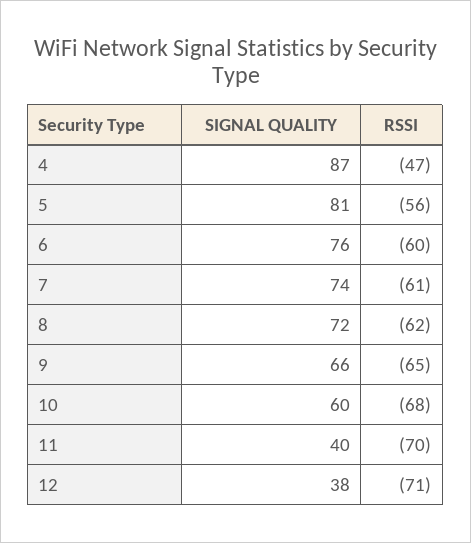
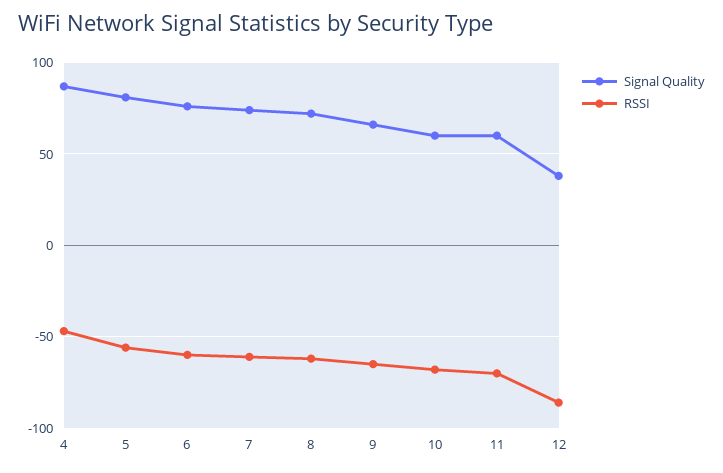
  {
    "SIGNAL QUALITY": {
      "4": 87,
      "5": 81,
      "6": 76,
      "7": 74,
      "8": 72,
      "9": 66,
      "10": 60,
-     "11": 40,
+     "11": 60,
      "12": 38
    },
    "RSSI": {
      "4": -47,
      "5": -56,
      "6": -60,
      "7": -61,
      "8": -62,
      "9": -65,
      "10": -68,
      "11": -70,
-     "12": -71
+     "12": -85
    }
  }

